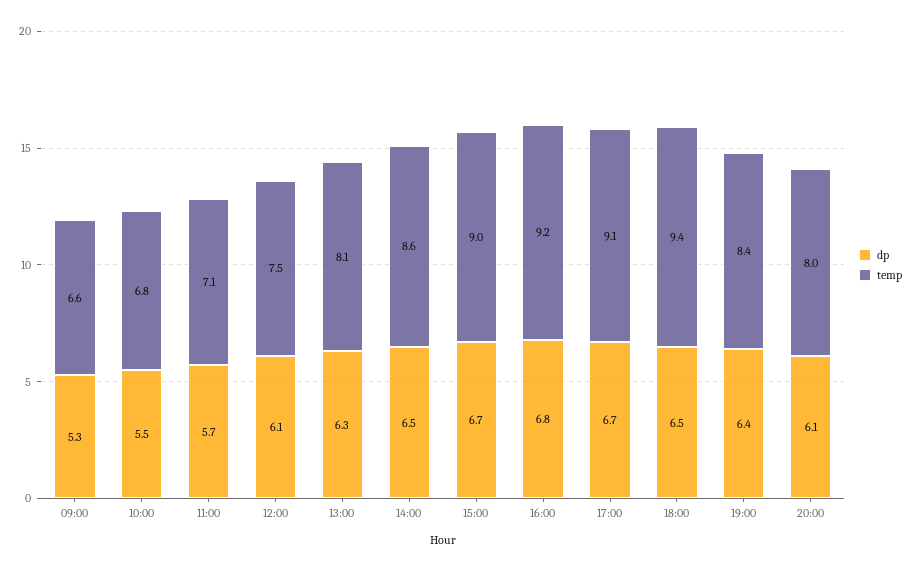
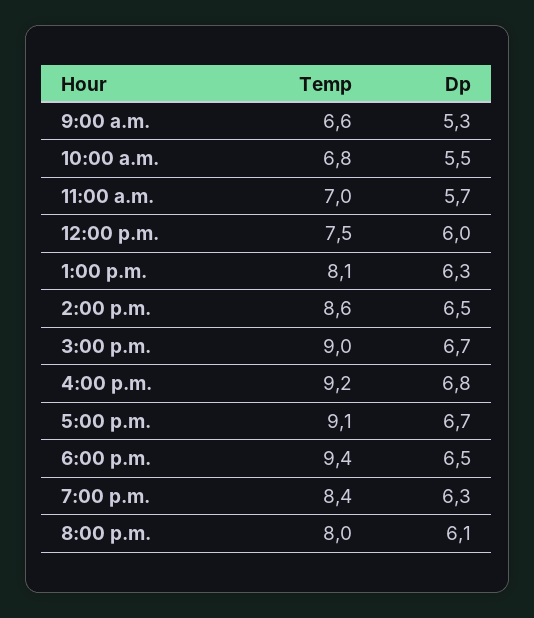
  {
    "dp": {
      "09:00": 5.3,
      "10:00": 5.5,
      "11:00": 5.7,
-     "12:00": 6.1,
+     "12:00": 6,
      "13:00": 6.3,
      "14:00": 6.5,
      "15:00": 6.7,
      "16:00": 6.8,
      "17:00": 6.7,
      "18:00": 6.5,
-     "19:00": 6.4,
+     "19:00": 6.3,
      "20:00": 6.1
    },
    "temp": {
      "09:00": 6.6,
      "10:00": 6.8,
-     "11:00": 7.1,
+     "11:00": 7,
      "12:00": 7.5,
      "13:00": 8.1,
      "14:00": 8.6,
      "15:00": 9,
      "16:00": 9.2,
      "17:00": 9.1,
      "18:00": 9.4,
      "19:00": 8.4,
      "20:00": 8
    }
  }

